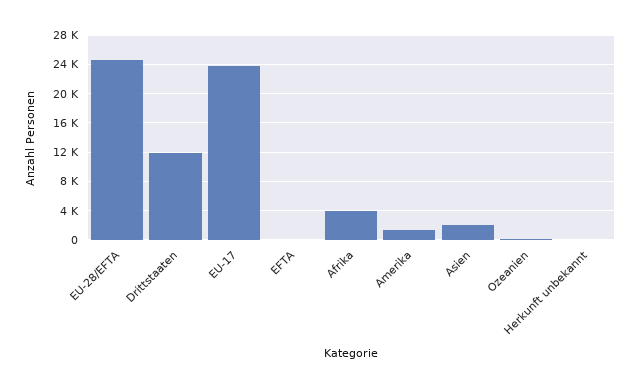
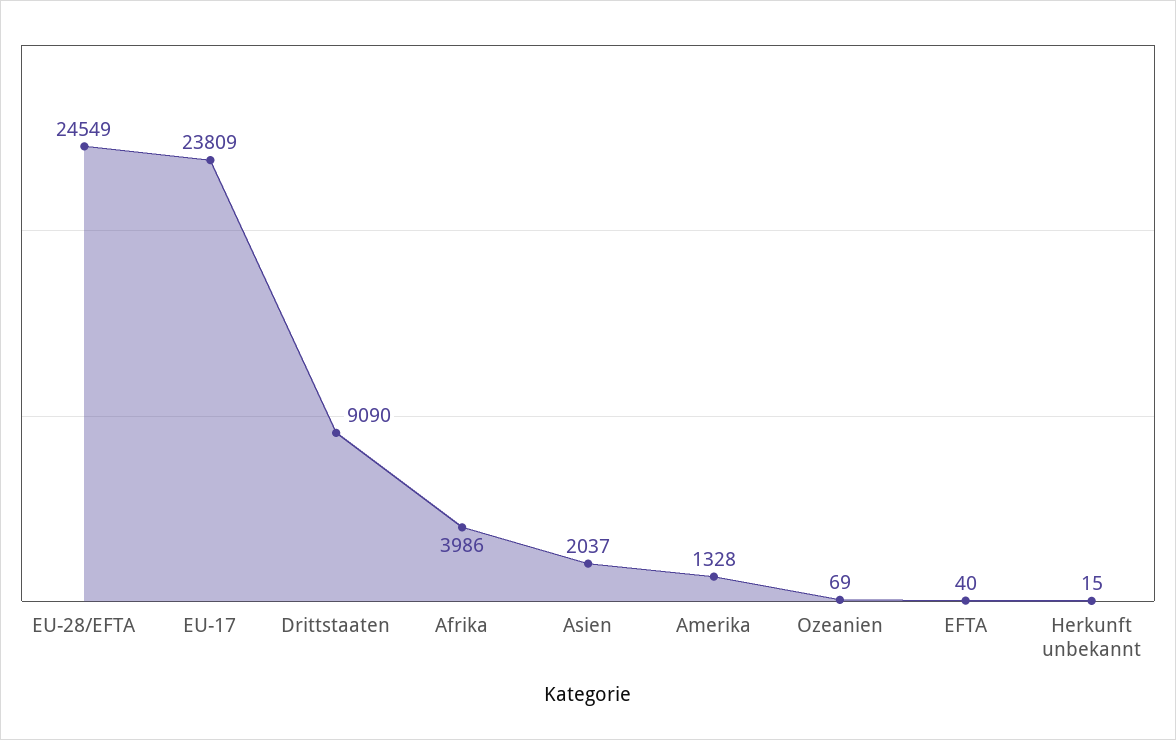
  {
    "EU-28/EFTA": 24549,
-   "Drittstaaten": 12000,
+   "Drittstaaten": 9090,
    "EU-17": 23809,
    "EFTA": 40,
    "Afrika": 3986,
    "Amerika": 1328,
    "Asien": 2037,
    "Ozeanien": 69,
    "Herkunft unbekannt": 15
  }

